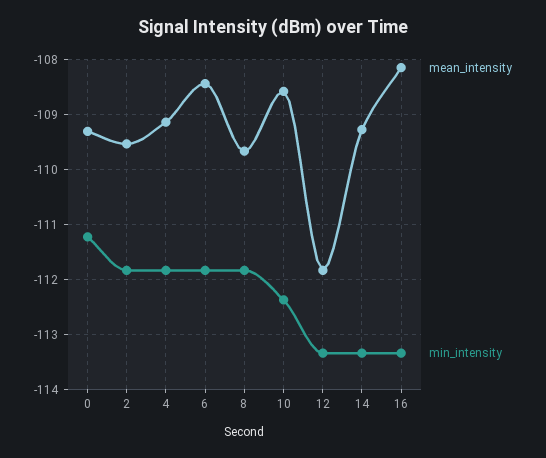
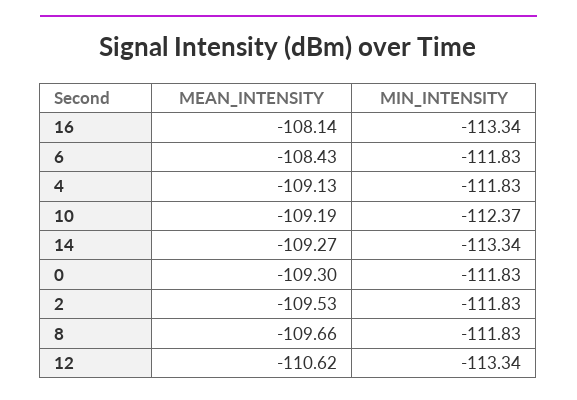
  {
    "mean_intensity": {
      "0": -109.3,
      "2": -109.53,
      "4": -109.13,
      "6": -108.43,
      "8": -109.66,
-     "10": -108.6,
+     "10": -109.19,
-     "12": -111.8,
+     "12": -110.62,
      "14": -109.27,
      "16": -108.14
    },
    "min_intensity": {
-     "0": -111.2,
+     "0": -111.83,
      "2": -111.83,
      "4": -111.83,
      "6": -111.83,
      "8": -111.83,
      "10": -112.37,
      "12": -113.34,
      "14": -113.34,
      "16": -113.34
    }
  }

